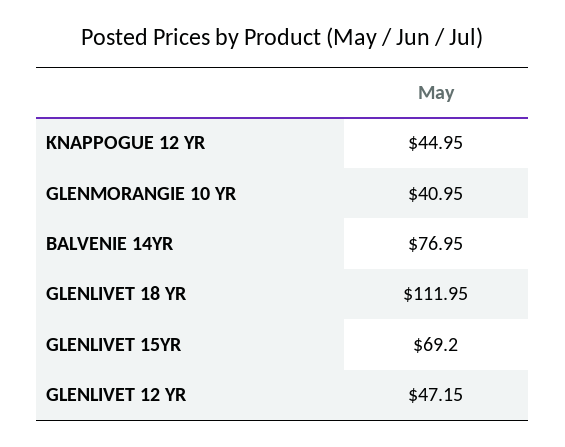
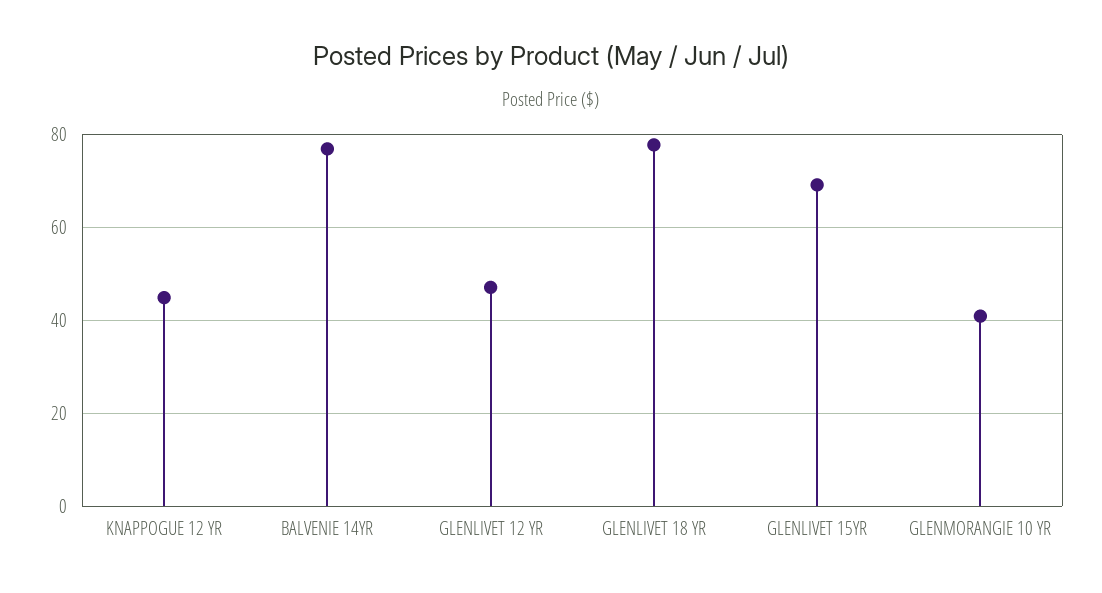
  {
    "KNAPPOGUE 12 YR": 44.95,
    "GLENMORANGIE 10 YR": 40.95,
    "BALVENIE 14YR": 76.95,
-   "GLENLIVET 18 YR": 111.95,
+   "GLENLIVET 18 YR": 78,
    "GLENLIVET 15YR": 69.2,
    "GLENLIVET 12 YR": 47.15
  }

